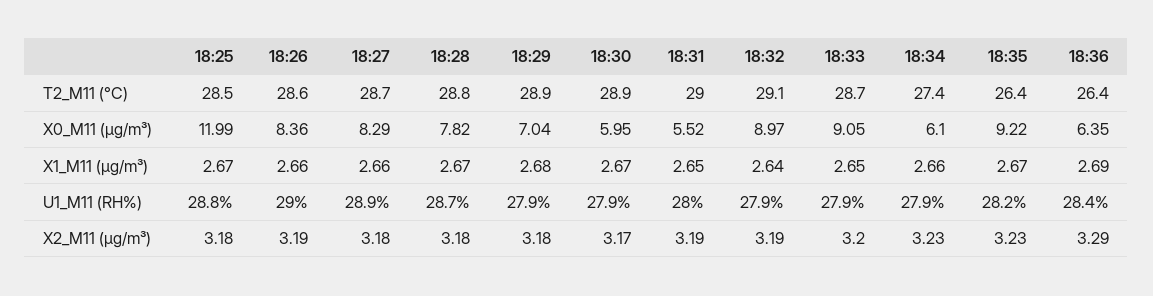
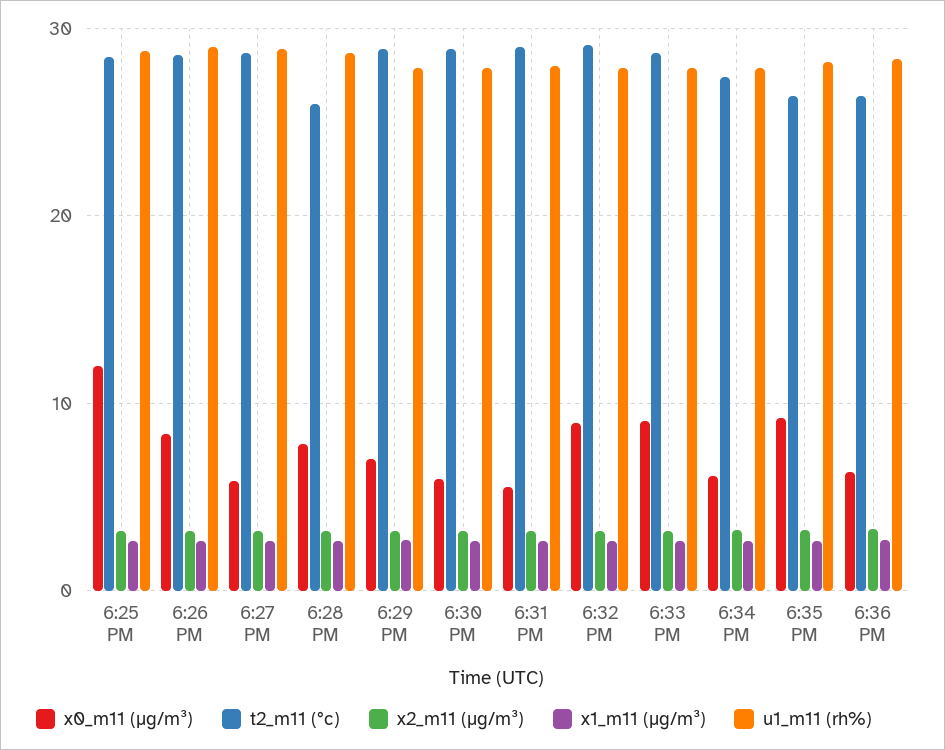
  {
    "T2_M11 (°C)": {
      "18:25": 28.5,
      "18:26": 28.6,
      "18:27": 28.7,
-     "18:28": 28.8,
+     "18:28": 26,
      "18:29": 28.9,
      "18:30": 28.9,
      "18:31": 29,
      "18:32": 29.1,
      "18:33": 28.7,
      "18:34": 27.4,
      "18:35": 26.4,
      "18:36": 26.4
    },
    "X0_M11 (μg/m³)": {
      "18:25": 11.99,
      "18:26": 8.36,
-     "18:27": 8.29,
+     "18:27": 6,
      "18:28": 7.82,
      "18:29": 7.04,
      "18:30": 5.95,
      "18:31": 5.52,
      "18:32": 8.97,
      "18:33": 9.05,
      "18:34": 6.1,
      "18:35": 9.22,
      "18:36": 6.35
    },
    "X1_M11 (μg/m³)": {
      "18:25": 2.67,
      "18:26": 2.66,
      "18:27": 2.66,
      "18:28": 2.67,
      "18:29": 2.68,
      "18:30": 2.67,
      "18:31": 2.65,
      "18:32": 2.64,
      "18:33": 2.65,
      "18:34": 2.66,
      "18:35": 2.67,
      "18:36": 2.69
    },
    "U1_M11 (RH%)": {
      "18:25": 28.8,
      "18:26": 29,
      "18:27": 28.9,
      "18:28": 28.7,
      "18:29": 27.9,
      "18:30": 27.9,
      "18:31": 28,
      "18:32": 27.9,
      "18:33": 27.9,
      "18:34": 27.9,
      "18:35": 28.2,
      "18:36": 28.4
    },
    "X2_M11 (μg/m³)": {
      "18:25": 3.18,
      "18:26": 3.19,
      "18:27": 3.18,
      "18:28": 3.18,
      "18:29": 3.18,
      "18:30": 3.17,
      "18:31": 3.19,
      "18:32": 3.19,
      "18:33": 3.2,
      "18:34": 3.23,
      "18:35": 3.23,
      "18:36": 3.29
    }
  }

